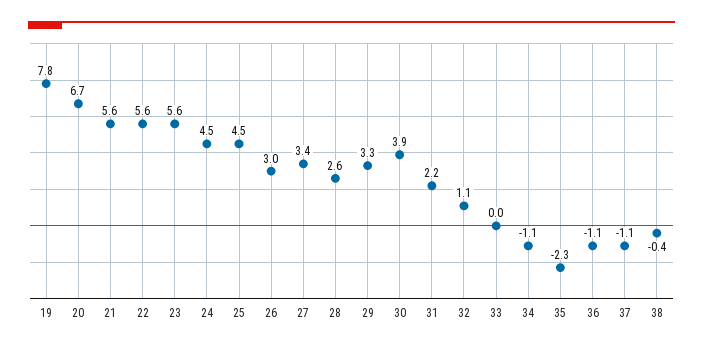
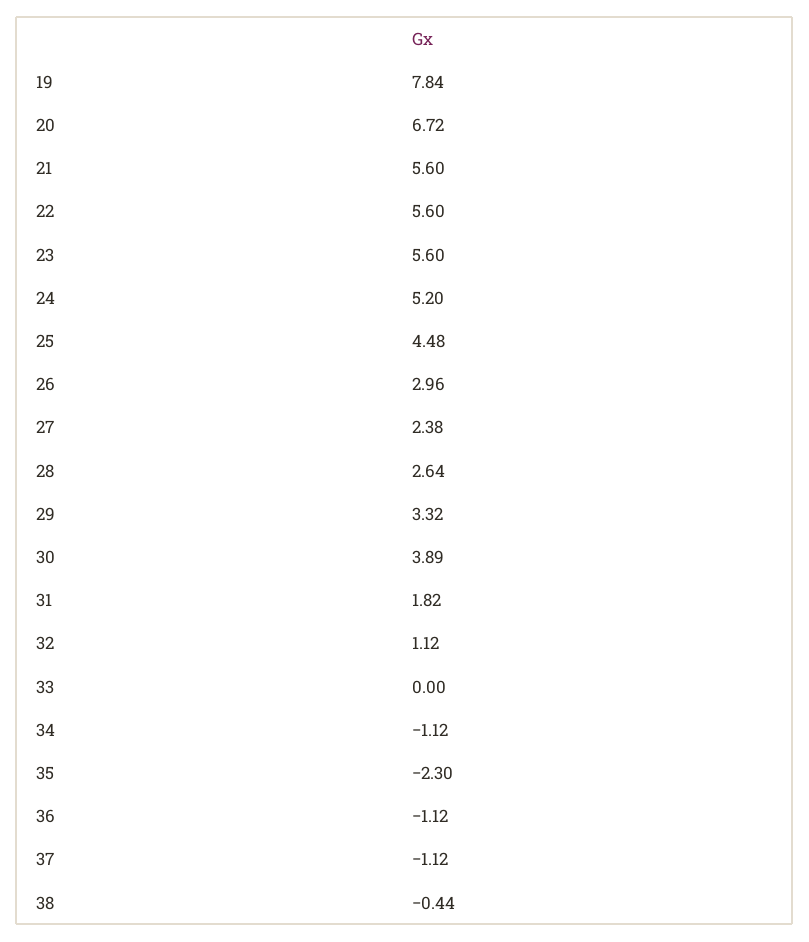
  {
    "19": 7.84,
    "20": 6.72,
    "21": 5.6,
    "22": 5.6,
    "23": 5.6,
-   "24": 4.5,
+   "24": 5.2,
    "25": 4.48,
    "26": 2.96,
-   "27": 3.4,
+   "27": 2.38,
    "28": 2.64,
    "29": 3.32,
    "30": 3.89,
-   "31": 2.2,
+   "31": 1.82,
    "32": 1.12,
    "33": 0,
    "34": -1.12,
    "35": -2.3,
    "36": -1.12,
    "37": -1.12,
    "38": -0.44
  }

